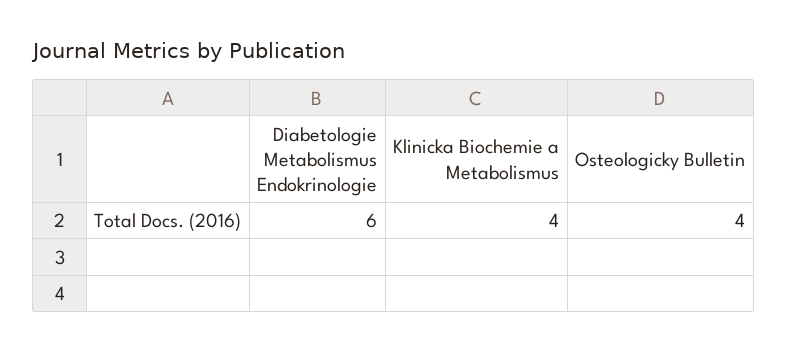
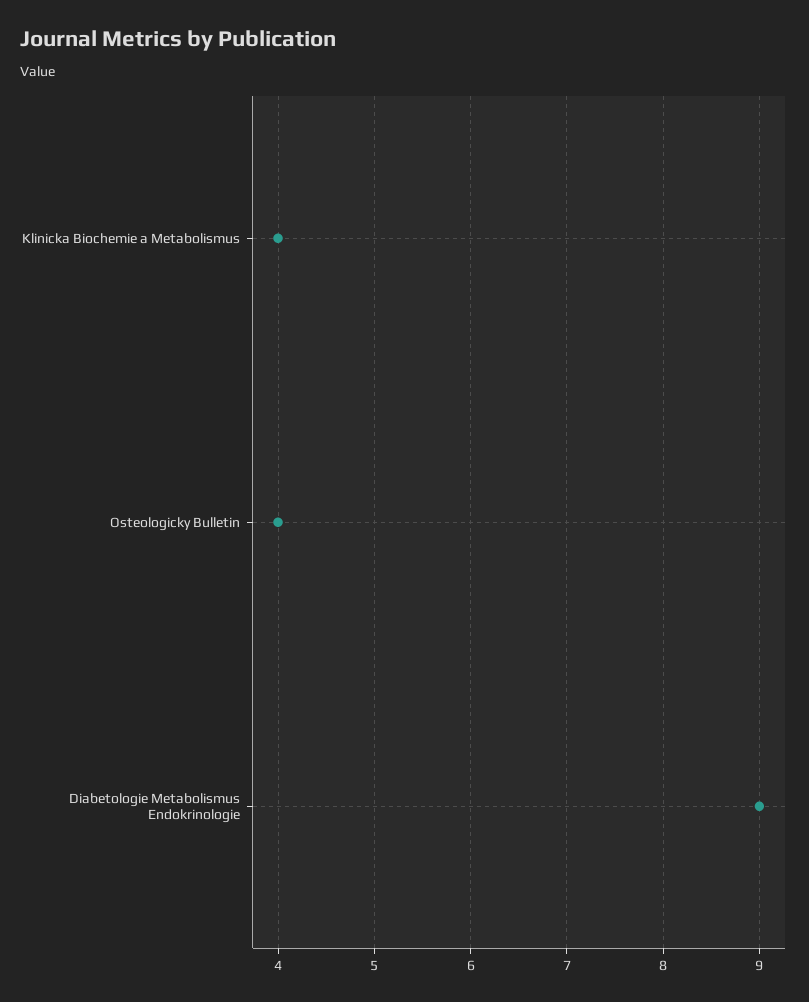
  {
-   "Diabetologie Metabolismus Endokrinologie": 6,
+   "Diabetologie Metabolismus Endokrinologie": 9,
    "Klinicka Biochemie a Metabolismus": 4,
    "Osteologicky Bulletin": 4
  }

